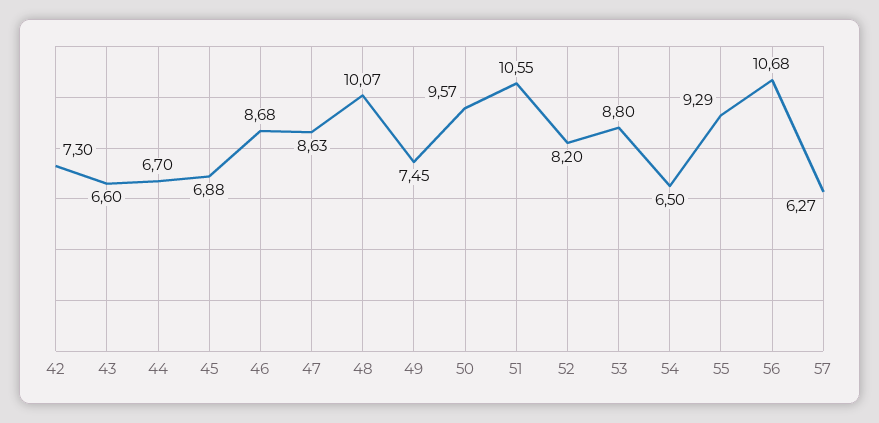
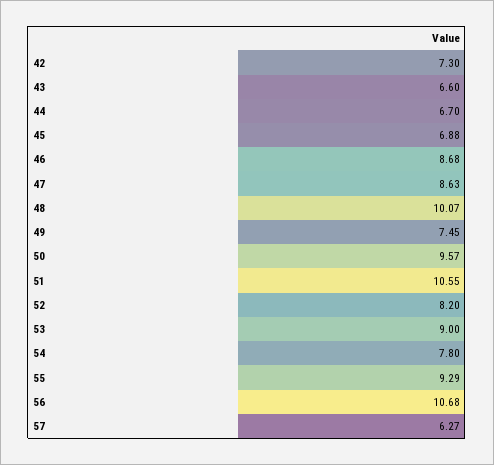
  {
    "42": 7.3,
    "43": 6.6,
    "44": 6.7,
    "45": 6.88,
    "46": 8.68,
    "47": 8.63,
    "48": 10.07,
    "49": 7.45,
    "50": 9.57,
    "51": 10.55,
    "52": 8.2,
-   "53": 8.8,
+   "53": 9,
-   "54": 6.5,
+   "54": 7.8,
    "55": 9.29,
    "56": 10.68,
    "57": 6.27
  }

